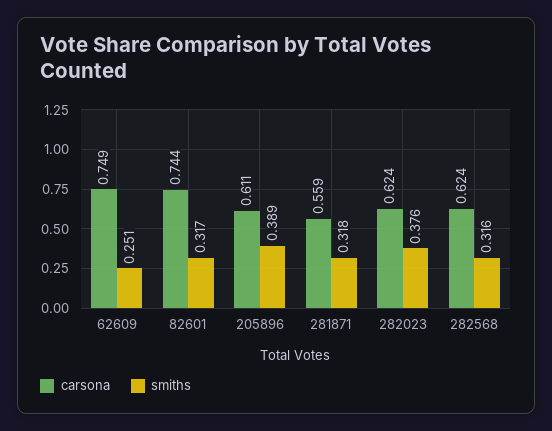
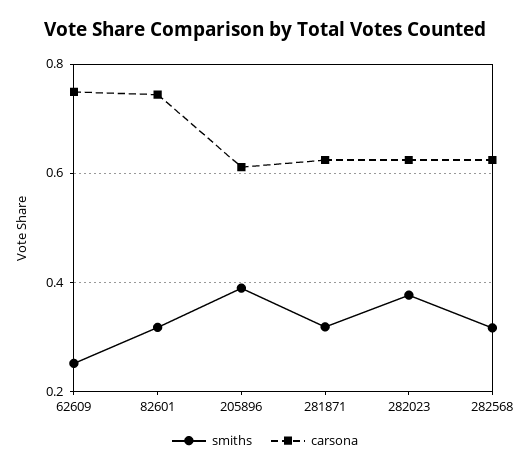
  {
    "carsona": {
      "62609": 0.749,
      "82601": 0.744,
      "205896": 0.611,
-     "281871": 0.559,
+     "281871": 0.62,
      "282023": 0.624,
      "282568": 0.624
    },
    "smiths": {
      "62609": 0.251,
      "82601": 0.317,
      "205896": 0.389,
      "281871": 0.318,
      "282023": 0.376,
      "282568": 0.316
    }
  }

